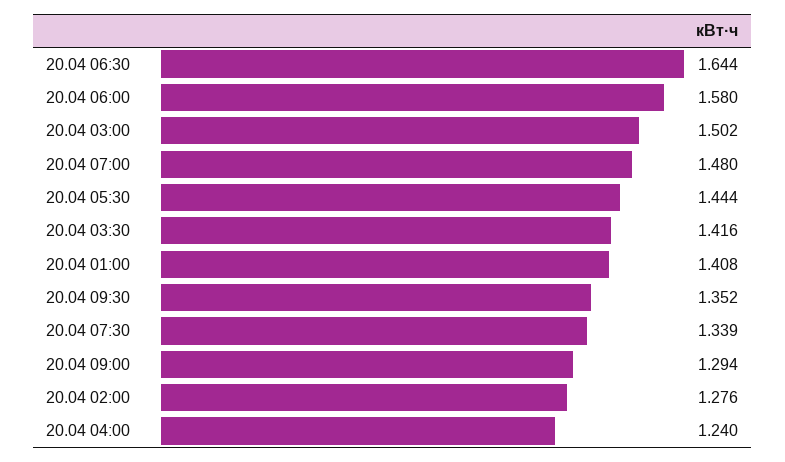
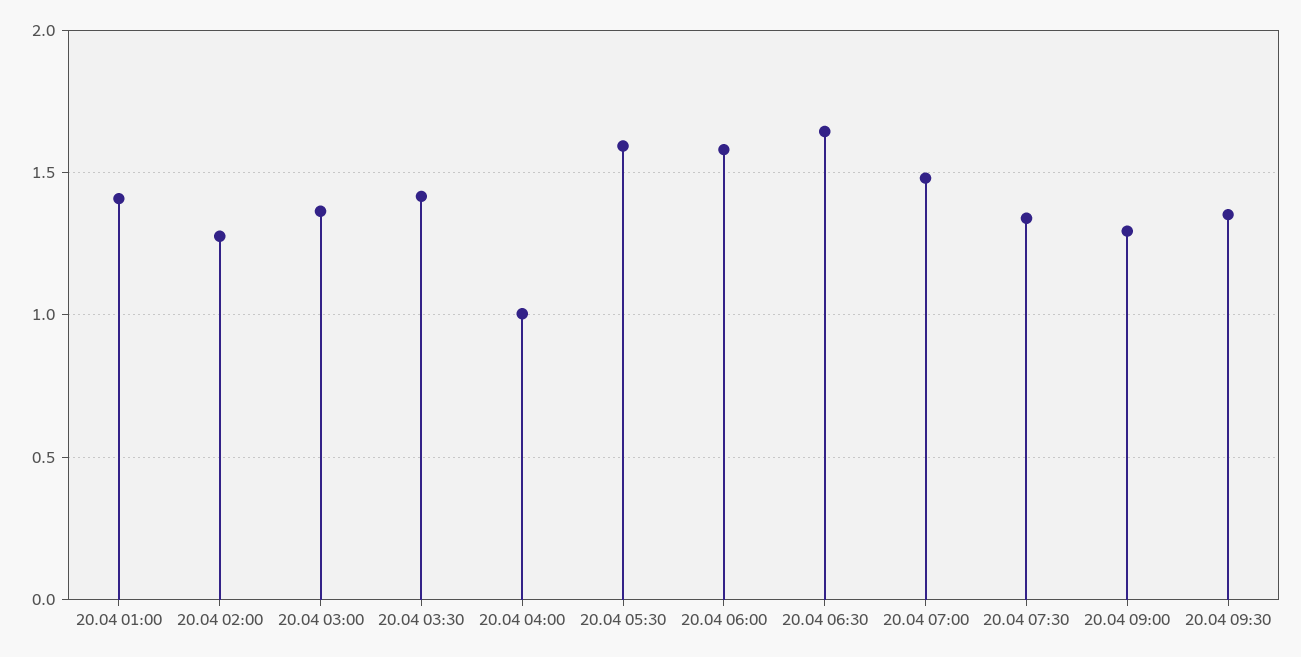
  {
    "20.04 06:30": 1.644,
    "20.04 06:00": 1.58,
-   "20.04 03:00": 1.502,
+   "20.04 03:00": 1.35,
    "20.04 07:00": 1.48,
-   "20.04 05:30": 1.444,
+   "20.04 05:30": 1.6,
    "20.04 03:30": 1.416,
    "20.04 01:00": 1.408,
    "20.04 09:30": 1.352,
    "20.04 07:30": 1.339,
    "20.04 09:00": 1.294,
    "20.04 02:00": 1.276,
-   "20.04 04:00": 1.24
+   "20.04 04:00": 1
  }

